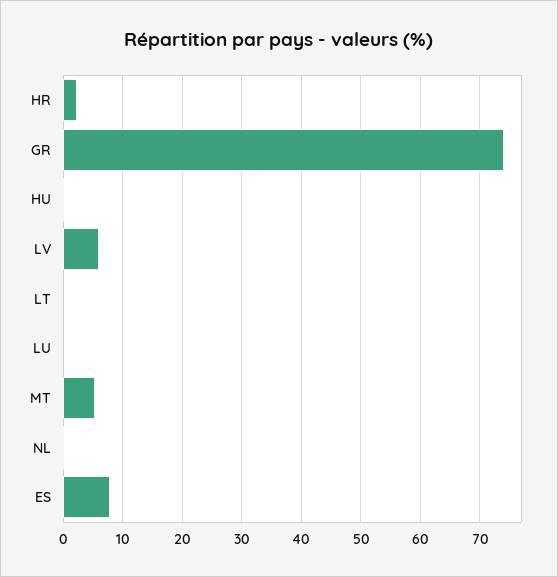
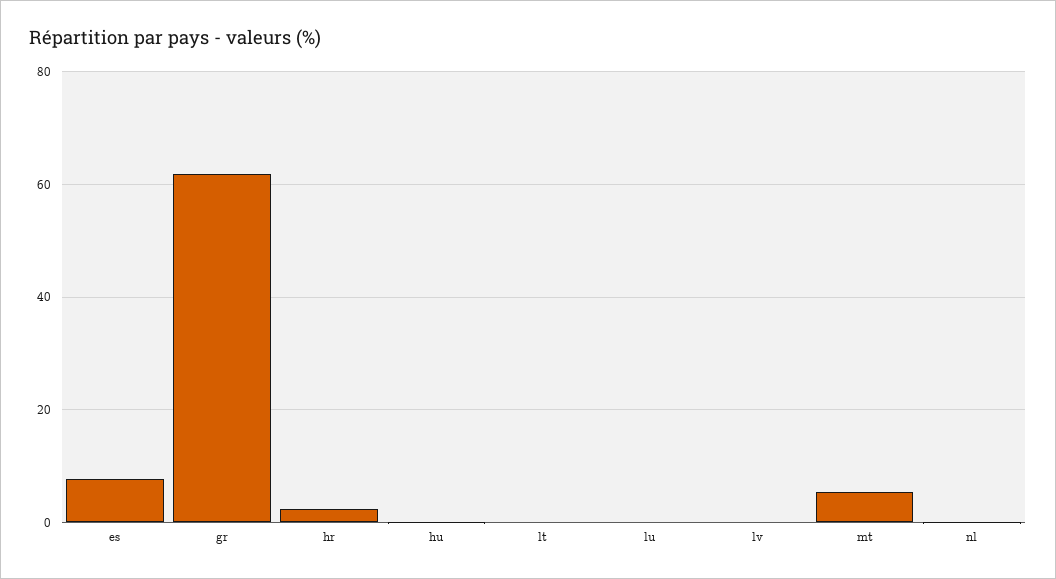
  {
    "HR": 2,
-   "GR": 74,
+   "GR": 62,
    "HU": 0,
-   "LV": 6,
+   "LV": 0,
    "LT": 0,
    "LU": 0,
    "MT": 6,
    "NL": 0,
    "ES": 8
  }

